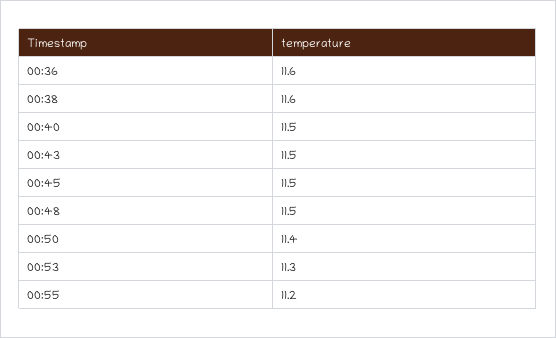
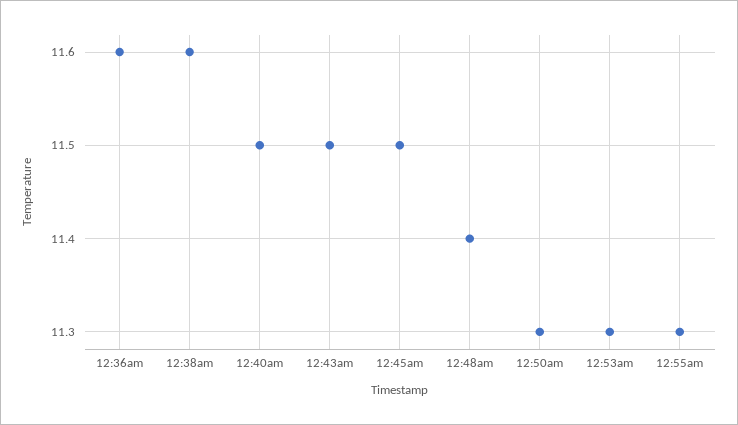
  {
    "00:36": 11.6,
    "00:38": 11.6,
    "00:40": 11.5,
    "00:43": 11.5,
    "00:45": 11.5,
-   "00:48": 11.5,
+   "00:48": 11.4,
-   "00:50": 11.4,
+   "00:50": 11.3,
    "00:53": 11.3,
-   "00:55": 11.2
+   "00:55": 11.3
  }

